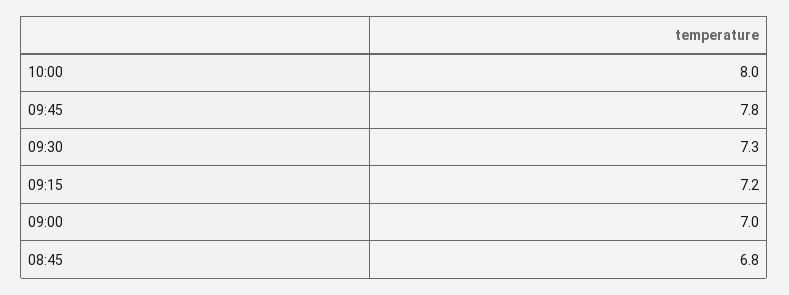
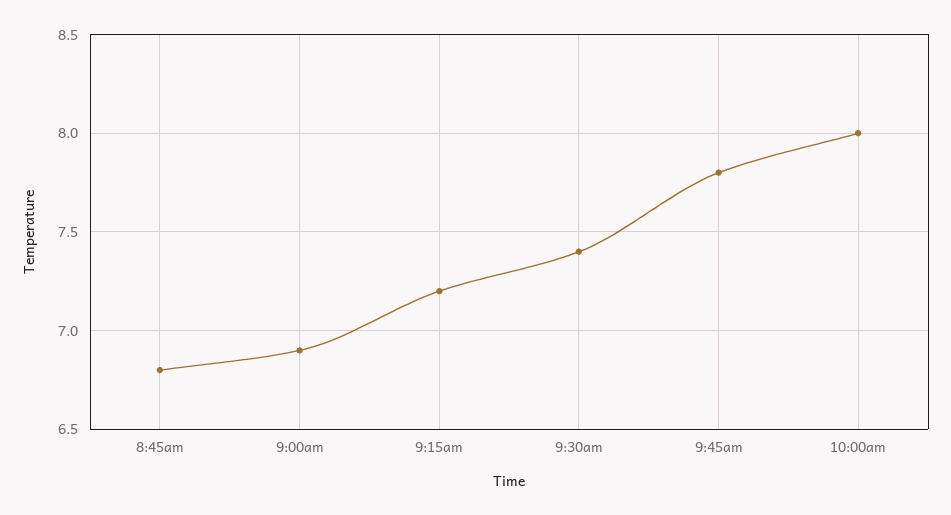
  {
    "10:00": 8,
    "09:45": 7.8,
-   "09:30": 7.3,
+   "09:30": 7.4,
    "09:15": 7.2,
-   "09:00": 7,
+   "09:00": 6.9,
    "08:45": 6.8
  }

